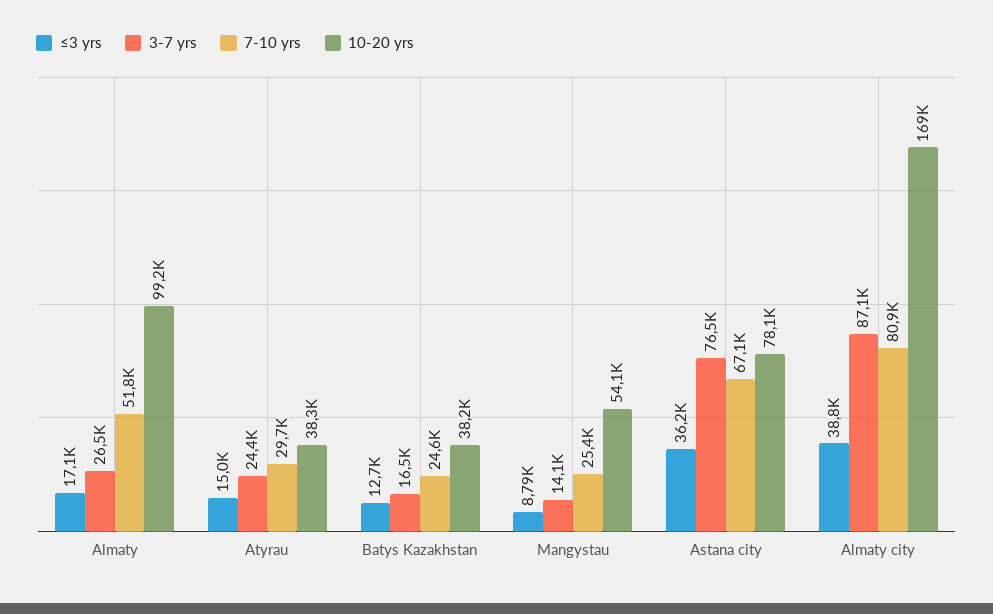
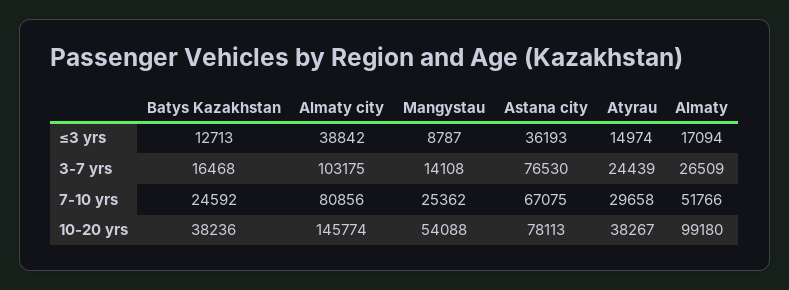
  {
    "≤3 yrs": {
      "Almaty": 17094,
      "Atyrau": 14974,
      "Batys Kazakhstan": 12713,
      "Mangystau": 8787,
      "Astana city": 36193,
      "Almaty city": 38842
    },
    "3-7 yrs": {
      "Almaty": 26509,
      "Atyrau": 24439,
      "Batys Kazakhstan": 16468,
      "Mangystau": 14108,
      "Astana city": 76530,
-     "Almaty city": 87100
+     "Almaty city": 103175
    },
    "7-10 yrs": {
      "Almaty": 51766,
      "Atyrau": 29658,
      "Batys Kazakhstan": 24592,
      "Mangystau": 25362,
      "Astana city": 67075,
      "Almaty city": 80856
    },
    "10-20 yrs": {
      "Almaty": 99180,
      "Atyrau": 38267,
      "Batys Kazakhstan": 38236,
      "Mangystau": 54088,
      "Astana city": 78113,
-     "Almaty city": 169000
+     "Almaty city": 145774
    }
  }

